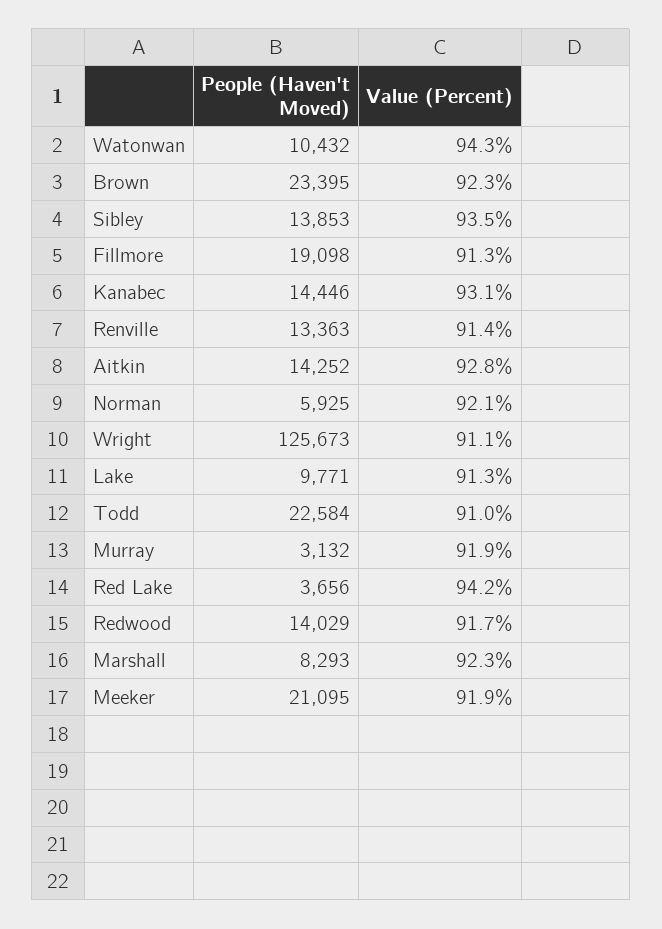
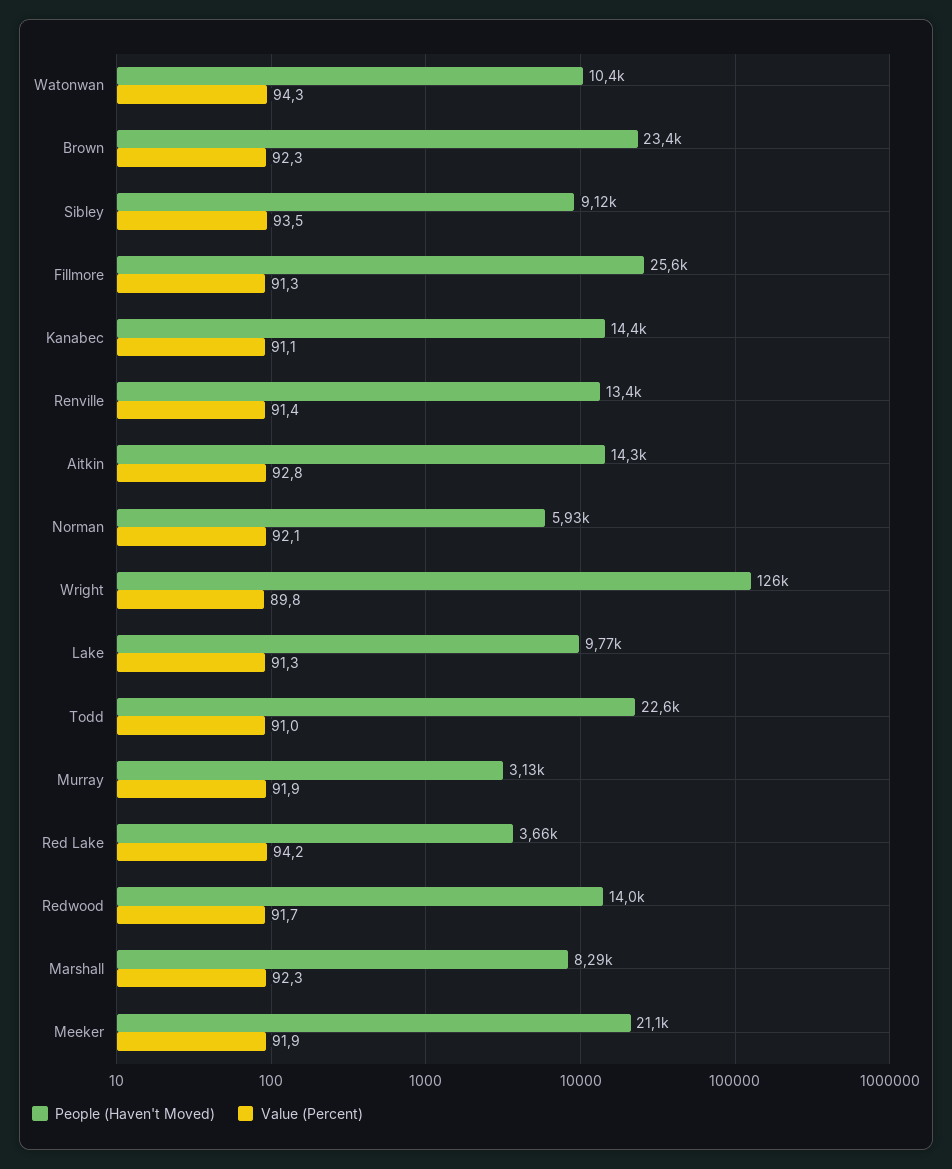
  {
    "People (Haven't Moved)": {
      "Watonwan": 10432,
      "Brown": 23395,
-     "Sibley": 13853,
+     "Sibley": 9120,
-     "Fillmore": 19098,
+     "Fillmore": 25600,
      "Kanabec": 14446,
      "Renville": 13363,
      "Aitkin": 14252,
      "Norman": 5925,
      "Wright": 125673,
      "Lake": 9771,
      "Todd": 22584,
      "Murray": 3132,
      "Red Lake": 3656,
      "Redwood": 14029,
      "Marshall": 8293,
      "Meeker": 21095
    },
    "Value (Percent)": {
      "Watonwan": 94.3,
      "Brown": 92.3,
      "Sibley": 93.5,
      "Fillmore": 91.3,
-     "Kanabec": 93.1,
+     "Kanabec": 91.1,
      "Renville": 91.4,
      "Aitkin": 92.8,
      "Norman": 92.1,
-     "Wright": 91.1,
+     "Wright": 89.8,
      "Lake": 91.3,
      "Todd": 91,
      "Murray": 91.9,
      "Red Lake": 94.2,
      "Redwood": 91.7,
      "Marshall": 92.3,
      "Meeker": 91.9
    }
  }

